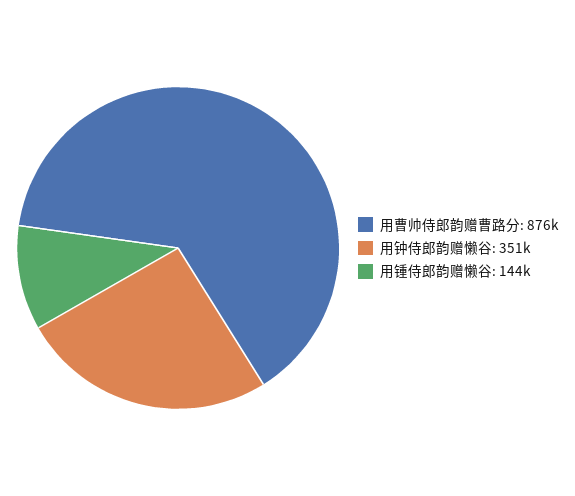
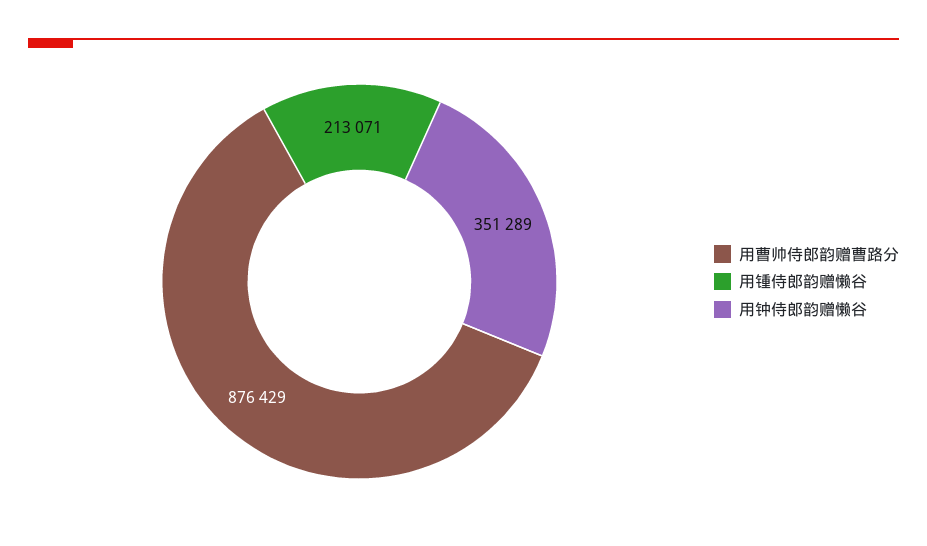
  {
    "用曹帅侍郎韵赠曹路分": 876429,
    "用钟侍郎韵赠懒谷": 351289,
-   "用锺侍郎韵赠懒谷": 144000
+   "用锺侍郎韵赠懒谷": 213071
  }

